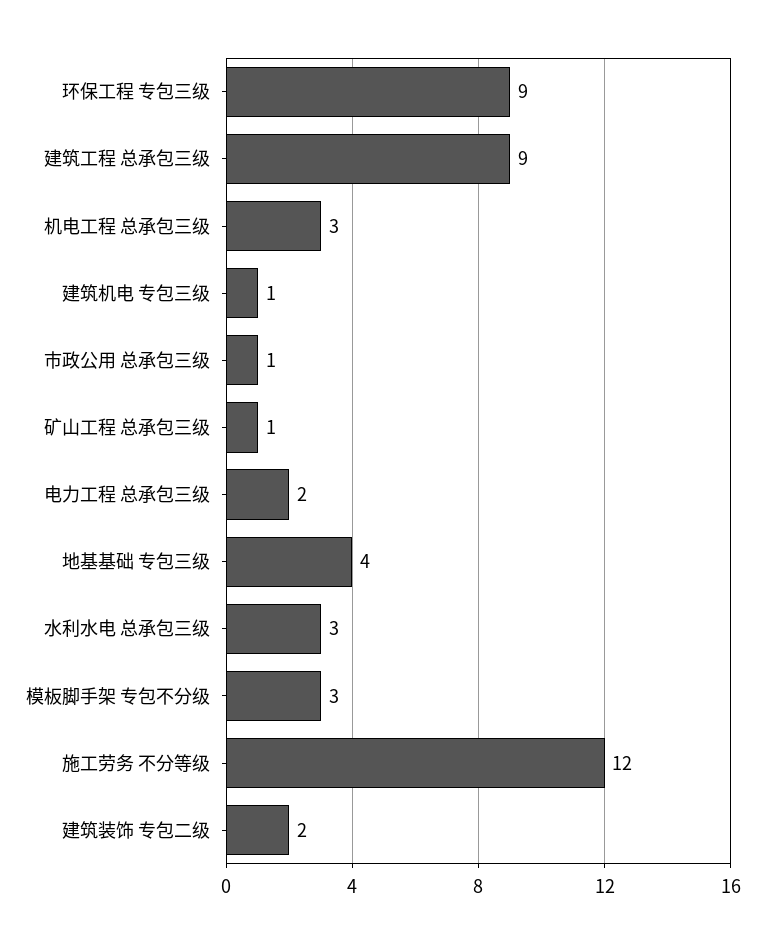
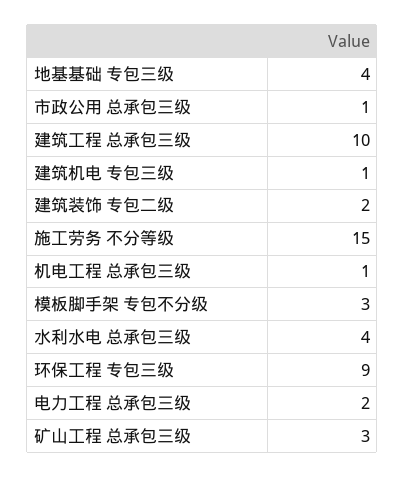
  {
    "环保工程 专包三级": 9,
-   "建筑工程 总承包三级": 9,
+   "建筑工程 总承包三级": 10,
-   "机电工程 总承包三级": 3,
+   "机电工程 总承包三级": 1,
    "建筑机电 专包三级": 1,
    "市政公用 总承包三级": 1,
-   "矿山工程 总承包三级": 1,
+   "矿山工程 总承包三级": 3,
    "电力工程 总承包三级": 2,
    "地基基础 专包三级": 4,
-   "水利水电 总承包三级": 3,
+   "水利水电 总承包三级": 4,
    "模板脚手架 专包不分级": 3,
-   "施工劳务 不分等级": 12,
+   "施工劳务 不分等级": 15,
    "建筑装饰 专包二级": 2
  }

